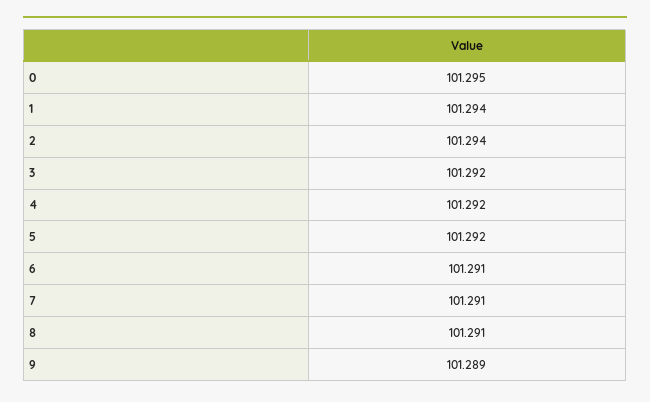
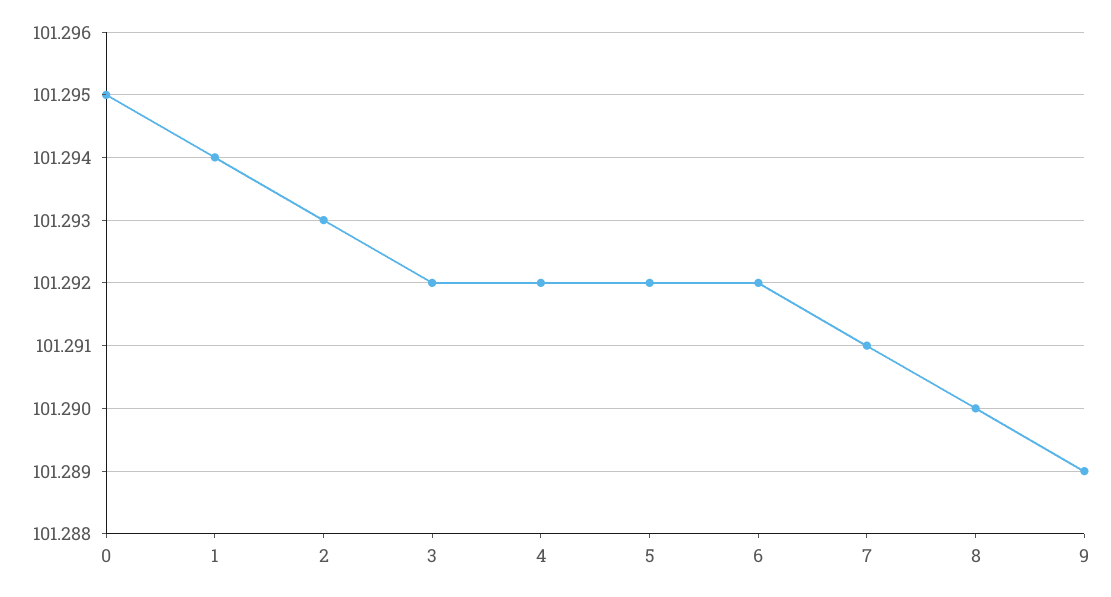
  {
    "0": 101.295,
    "1": 101.294,
-   "2": 101.294,
+   "2": 101.293,
    "3": 101.292,
    "4": 101.292,
    "5": 101.292,
-   "6": 101.291,
+   "6": 101.292,
    "7": 101.291,
-   "8": 101.291,
+   "8": 101.29,
    "9": 101.289
  }

